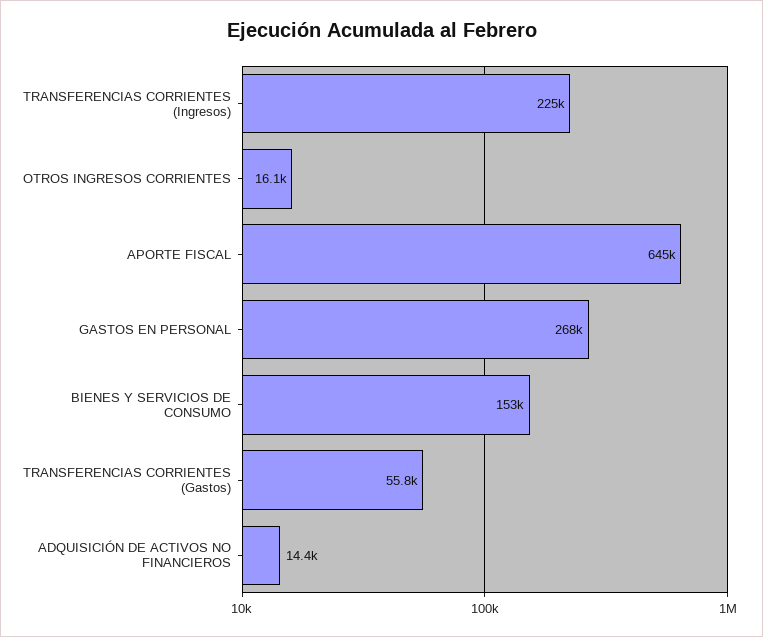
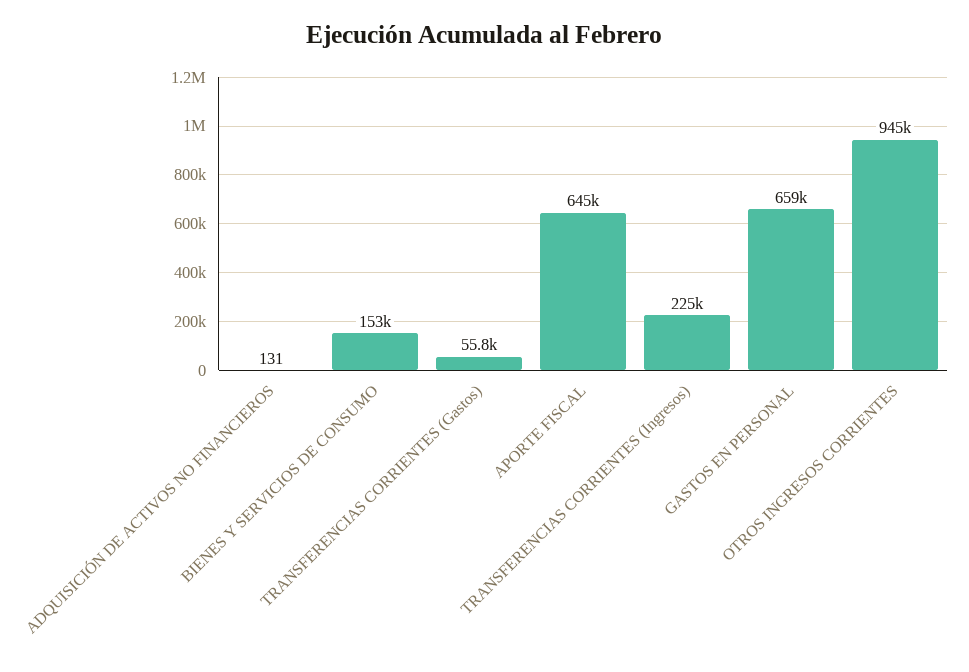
  {
    "TRANSFERENCIAS CORRIENTES (Ingresos)": 225000,
-   "OTROS INGRESOS CORRIENTES": 16100,
+   "OTROS INGRESOS CORRIENTES": 945000,
    "APORTE FISCAL": 645000,
-   "GASTOS EN PERSONAL": 268000,
+   "GASTOS EN PERSONAL": 659000,
    "BIENES Y SERVICIOS DE CONSUMO": 153000,
    "TRANSFERENCIAS CORRIENTES (Gastos)": 55800,
-   "ADQUISICIÓN DE ACTIVOS NO FINANCIEROS": 14400
+   "ADQUISICIÓN DE ACTIVOS NO FINANCIEROS": 131
  }

